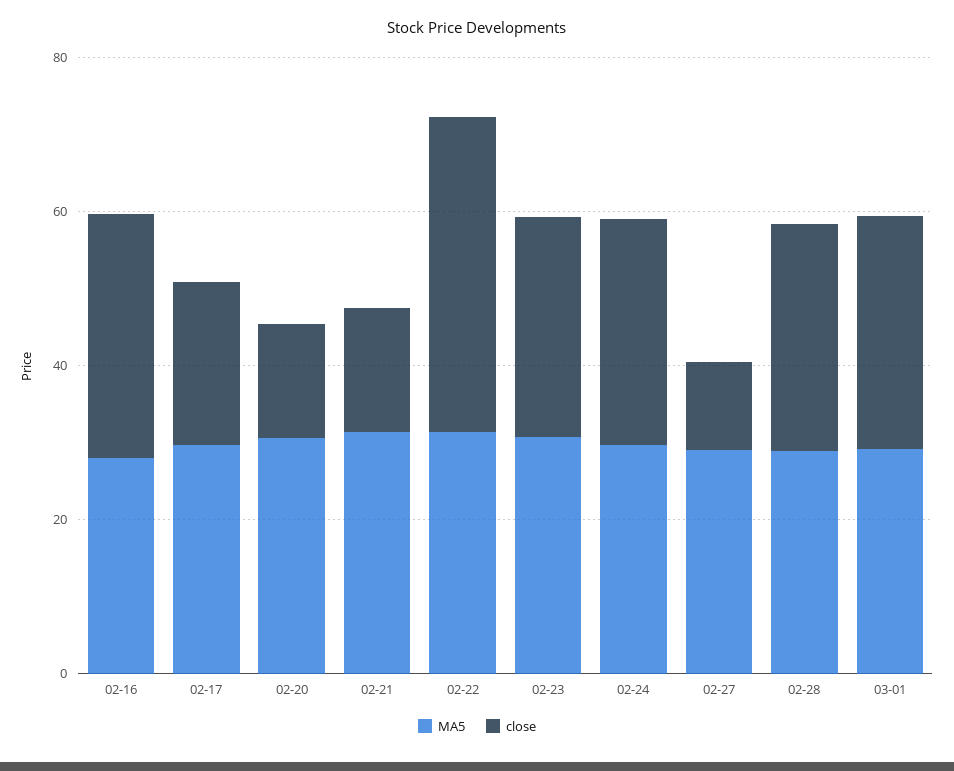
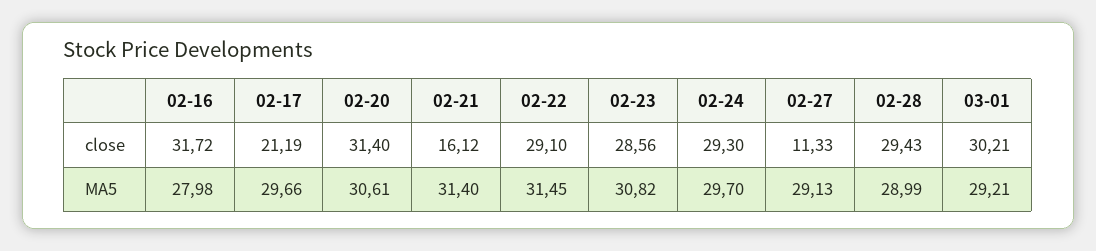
  {
    "MA5": {
      "02-16": 27.98,
      "02-17": 29.66,
      "02-20": 30.61,
      "02-21": 31.4,
      "02-22": 31.45,
      "02-23": 30.82,
      "02-24": 29.7,
      "02-27": 29.13,
      "02-28": 28.99,
      "03-01": 29.21
    },
    "close": {
      "02-16": 31.72,
      "02-17": 21.19,
-     "02-20": 15,
+     "02-20": 31.4,
      "02-21": 16.12,
-     "02-22": 40,
+     "02-22": 29.1,
      "02-23": 28.56,
      "02-24": 29.3,
      "02-27": 11.33,
      "02-28": 29.43,
      "03-01": 30.21
    }
  }

